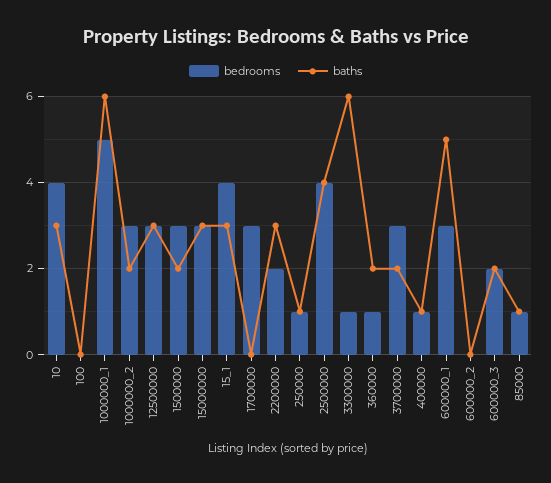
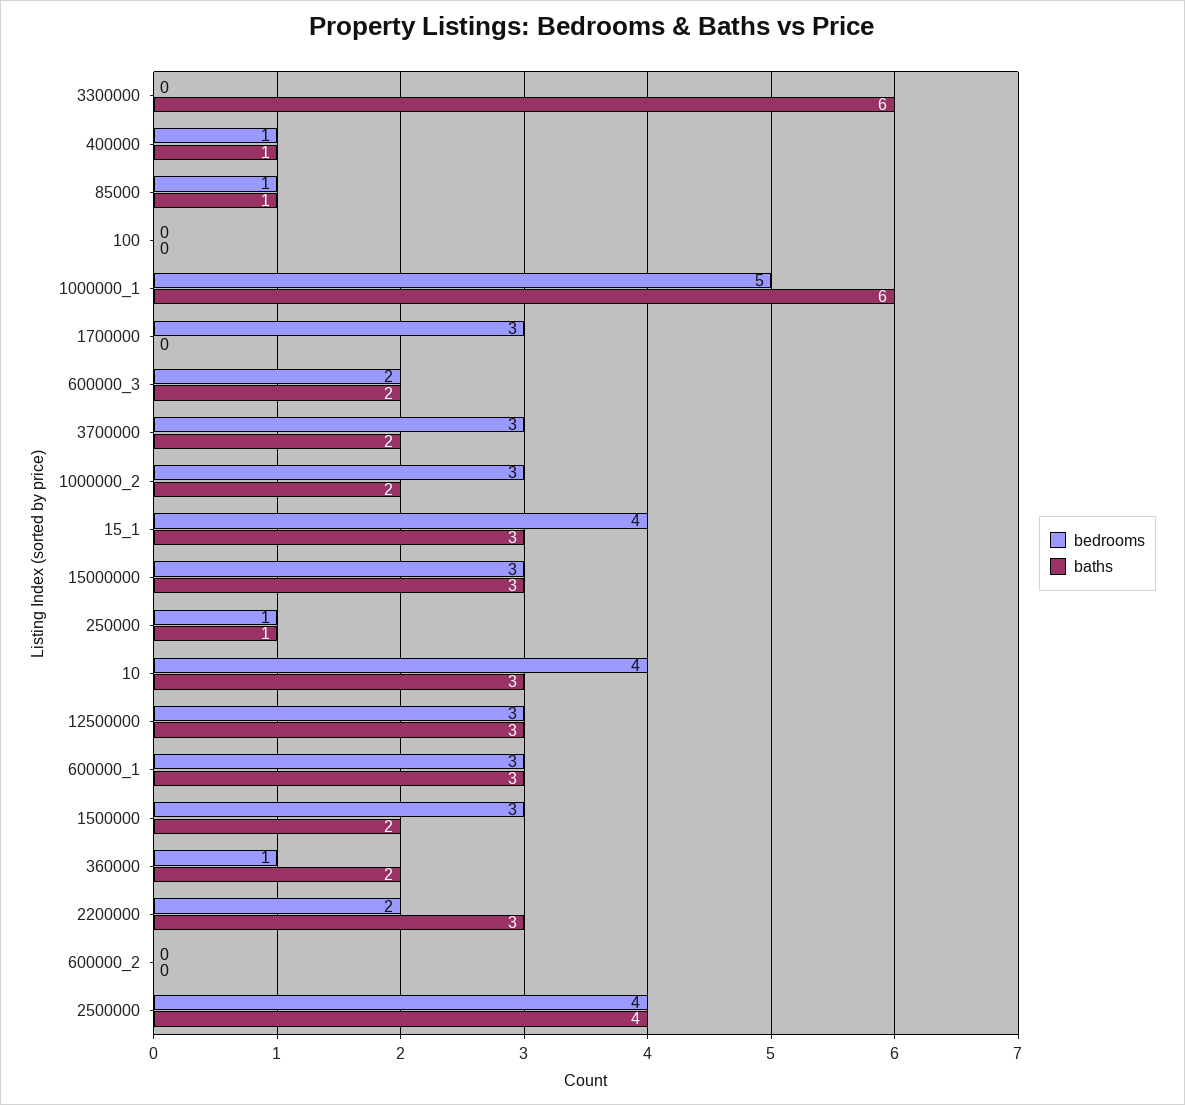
  {
    "bedrooms": {
      "10": 4,
      "100": 0,
      "1000000_1": 5,
      "1000000_2": 3,
      "12500000": 3,
      "1500000": 3,
      "15000000": 3,
      "15_1": 4,
      "1700000": 3,
      "2200000": 2,
      "250000": 1,
      "2500000": 4,
-     "3300000": 1,
+     "3300000": 0,
      "360000": 1,
      "3700000": 3,
      "400000": 1,
      "600000_1": 3,
      "600000_2": 0,
      "600000_3": 2,
      "85000": 1
    },
    "baths": {
      "10": 3,
      "100": 0,
      "1000000_1": 6,
      "1000000_2": 2,
      "12500000": 3,
      "1500000": 2,
      "15000000": 3,
      "15_1": 3,
      "1700000": 0,
      "2200000": 3,
      "250000": 1,
      "2500000": 4,
      "3300000": 6,
      "360000": 2,
      "3700000": 2,
      "400000": 1,
-     "600000_1": 5,
+     "600000_1": 3,
      "600000_2": 0,
      "600000_3": 2,
      "85000": 1
    }
  }

